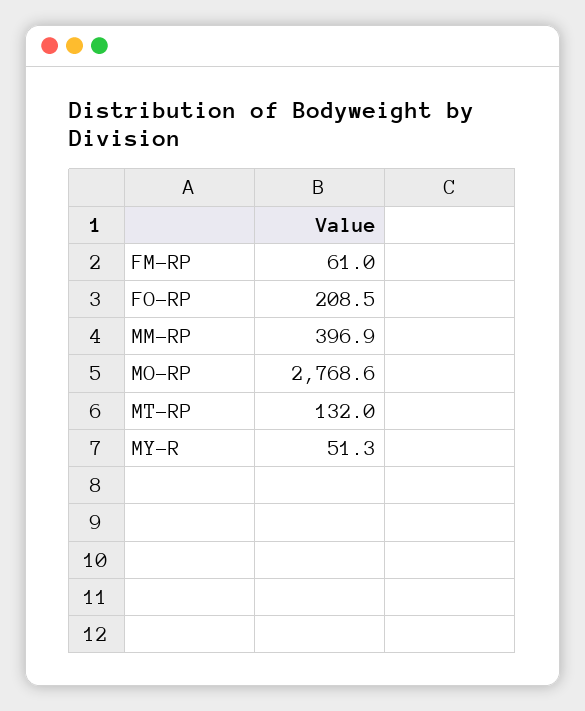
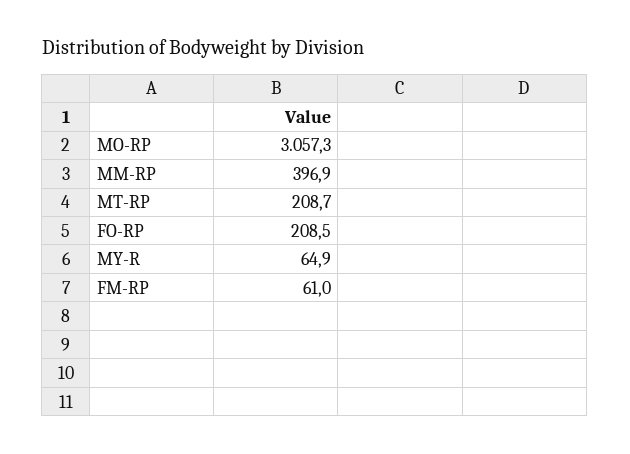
  {
    "FM-RP": 61,
    "FO-RP": 208.5,
    "MM-RP": 396.9,
-   "MO-RP": 2768.6,
+   "MO-RP": 3057.3,
-   "MT-RP": 132,
+   "MT-RP": 208.7,
-   "MY-R": 51.3
+   "MY-R": 64.9
  }

